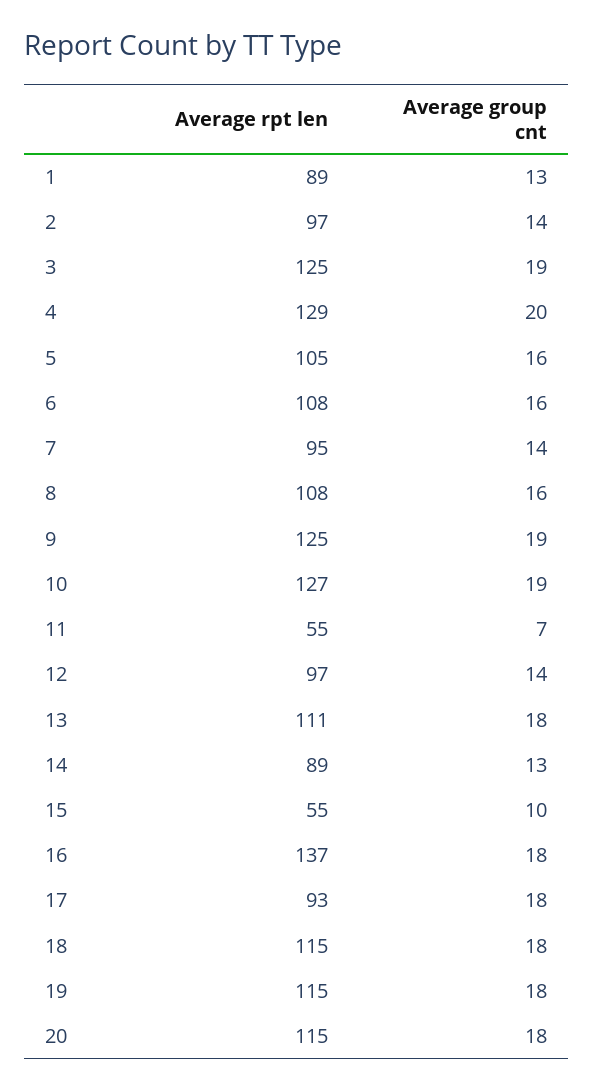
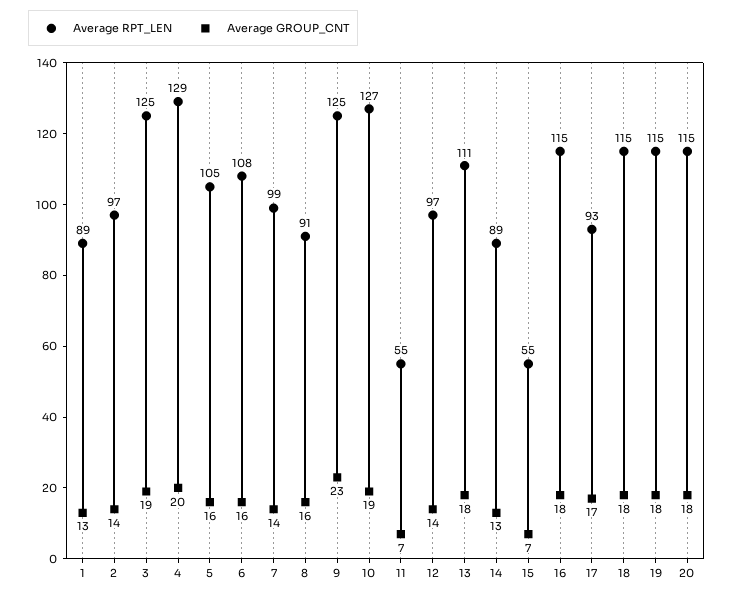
  {
    "Average rpt len": {
      "1": 89,
      "2": 97,
      "3": 125,
      "4": 129,
      "5": 105,
      "6": 108,
-     "7": 95,
+     "7": 99,
-     "8": 108,
+     "8": 91,
      "9": 125,
      "10": 127,
      "11": 55,
      "12": 97,
      "13": 111,
      "14": 89,
      "15": 55,
-     "16": 137,
+     "16": 115,
      "17": 93,
      "18": 115,
      "19": 115,
      "20": 115
    },
    "Average group cnt": {
      "1": 13,
      "2": 14,
      "3": 19,
      "4": 20,
      "5": 16,
      "6": 16,
      "7": 14,
      "8": 16,
-     "9": 19,
+     "9": 23,
      "10": 19,
      "11": 7,
      "12": 14,
      "13": 18,
      "14": 13,
-     "15": 10,
+     "15": 7,
      "16": 18,
-     "17": 18,
+     "17": 17,
      "18": 18,
      "19": 18,
      "20": 18
    }
  }

